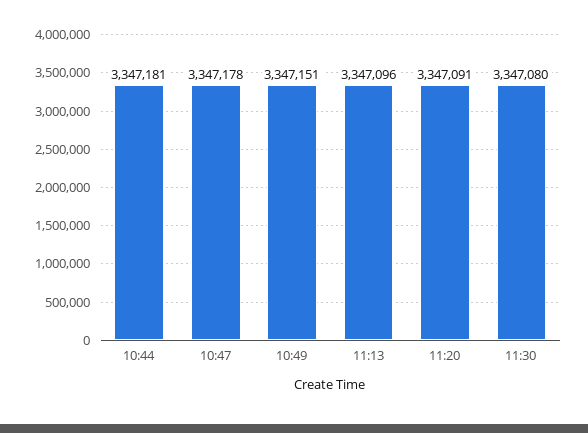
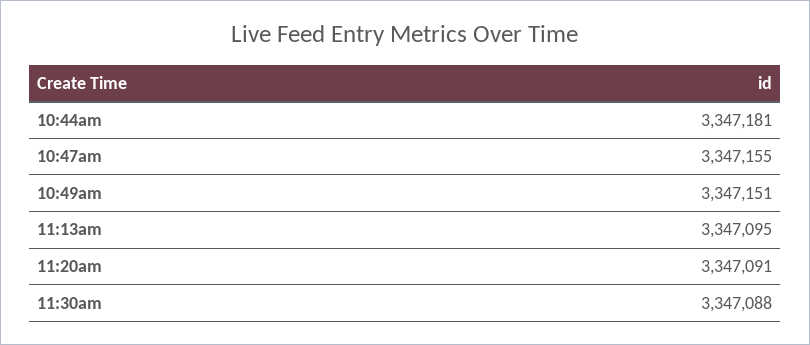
  {
    "10:44": 3347181,
-   "10:47": 3347178,
+   "10:47": 3347155,
    "10:49": 3347151,
-   "11:13": 3347096,
+   "11:13": 3347095,
    "11:20": 3347091,
-   "11:30": 3347080
+   "11:30": 3347088
  }

